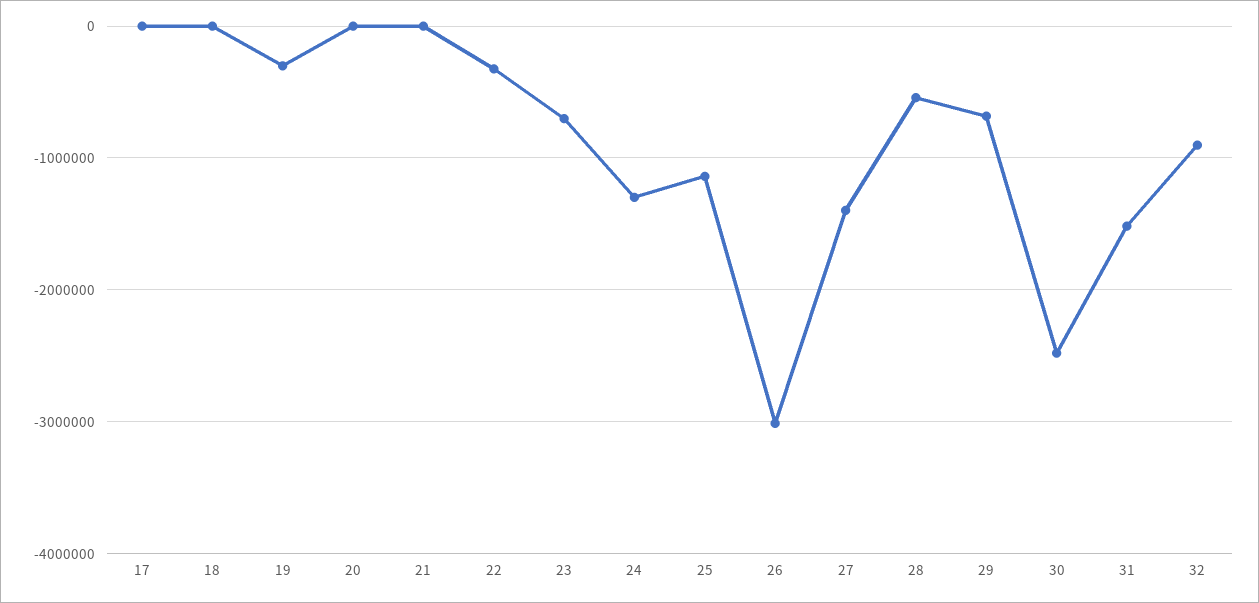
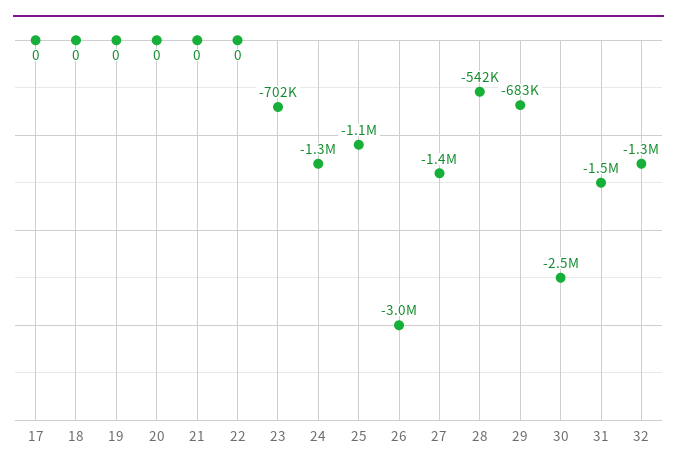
  {
    "17": 0,
    "18": 0,
-   "19": -300000,
+   "19": 0,
    "20": 0,
    "21": 0,
-   "22": -300000,
+   "22": 0,
    "23": -702000,
    "24": -1300000,
    "25": -1100000,
    "26": -3000000,
    "27": -1400000,
    "28": -542000,
    "29": -683000,
    "30": -2500000,
    "31": -1500000,
-   "32": -900000
+   "32": -1300000
  }

